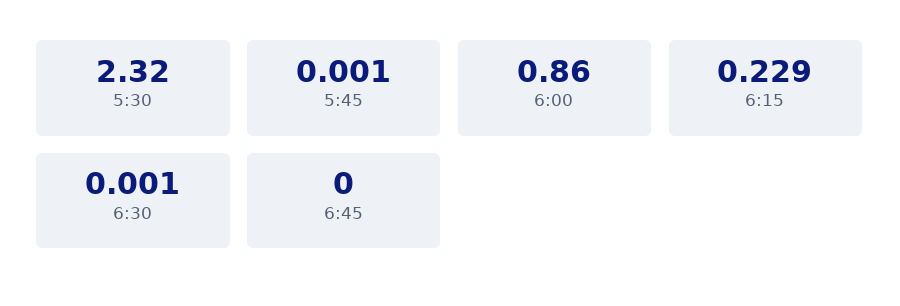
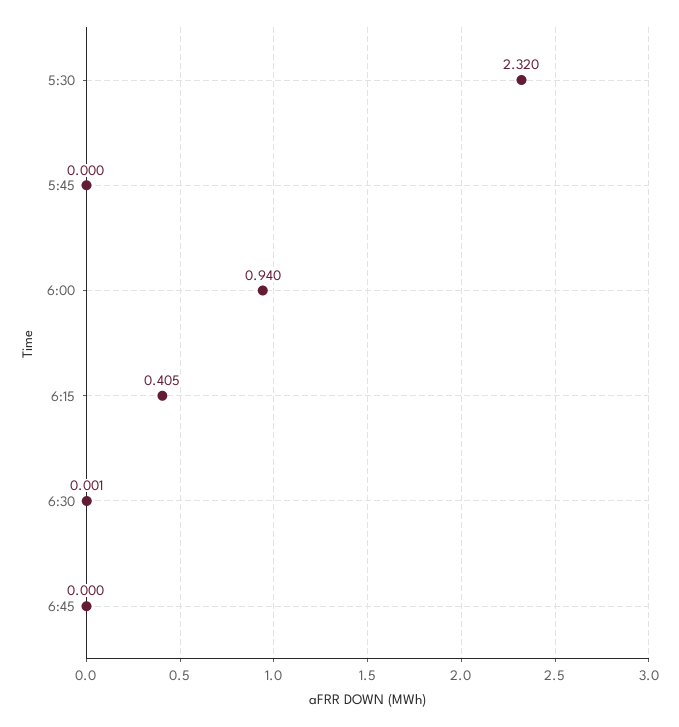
  {
    "5:30": 2.32,
-   "5:45": 0.001,
+   "5:45": 0,
-   "6:00": 0.86,
+   "6:00": 0.94,
-   "6:15": 0.229,
+   "6:15": 0.405,
    "6:30": 0.001,
    "6:45": 0
  }

